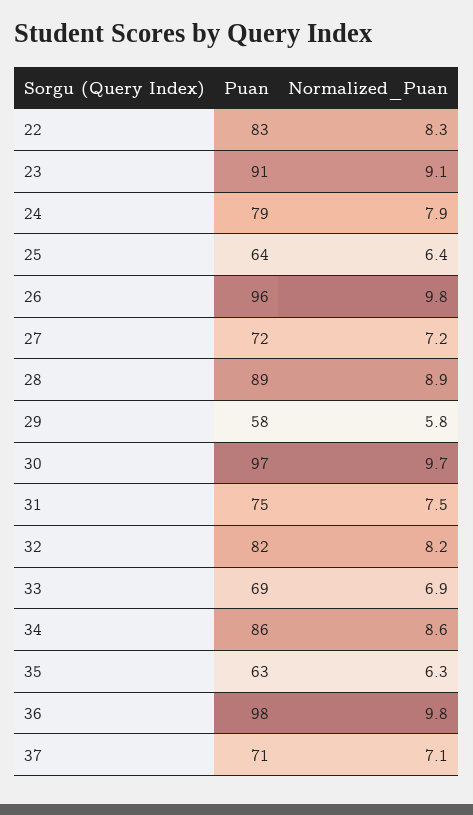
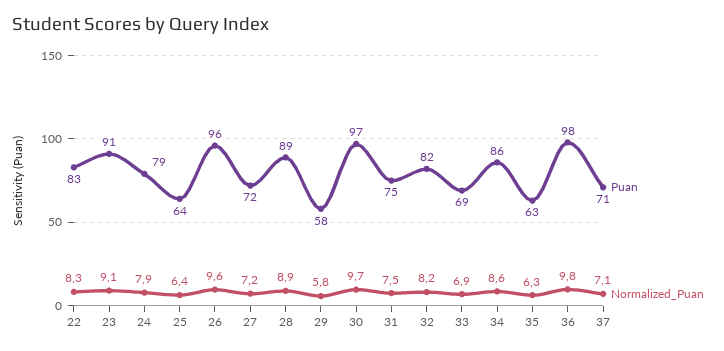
  {
    "Puan": {
      "22": 83,
      "23": 91,
      "24": 79,
      "25": 64,
      "26": 96,
      "27": 72,
      "28": 89,
      "29": 58,
      "30": 97,
      "31": 75,
      "32": 82,
      "33": 69,
      "34": 86,
      "35": 63,
      "36": 98,
      "37": 71
    },
    "Normalized_Puan": {
      "22": 8.3,
      "23": 9.1,
      "24": 7.9,
      "25": 6.4,
-     "26": 9.8,
+     "26": 9.6,
      "27": 7.2,
      "28": 8.9,
      "29": 5.8,
      "30": 9.7,
      "31": 7.5,
      "32": 8.2,
      "33": 6.9,
      "34": 8.6,
      "35": 6.3,
      "36": 9.8,
      "37": 7.1
    }
  }

